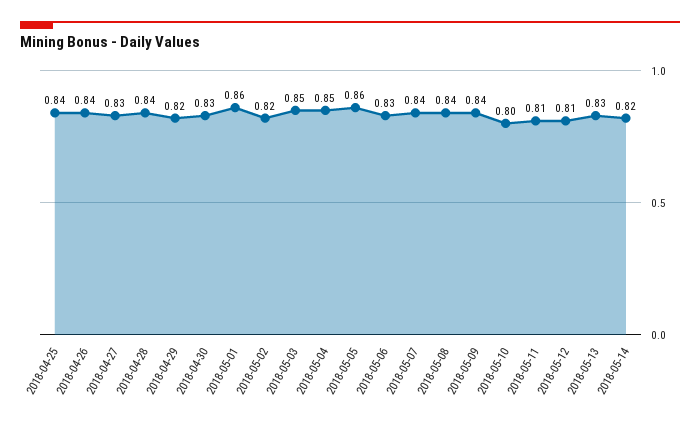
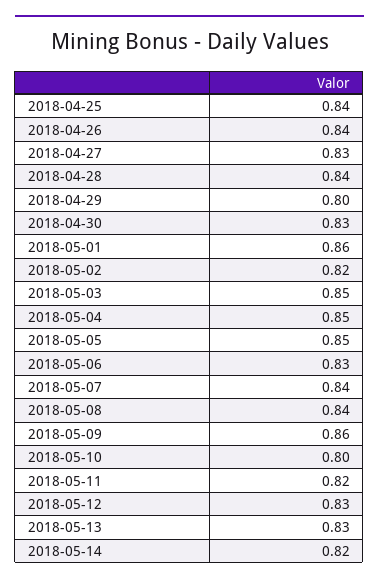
  {
    "2018-04-25": 0.84,
    "2018-04-26": 0.84,
    "2018-04-27": 0.83,
    "2018-04-28": 0.84,
-   "2018-04-29": 0.82,
+   "2018-04-29": 0.8,
    "2018-04-30": 0.83,
    "2018-05-01": 0.86,
    "2018-05-02": 0.82,
    "2018-05-03": 0.85,
    "2018-05-04": 0.85,
-   "2018-05-05": 0.86,
+   "2018-05-05": 0.85,
    "2018-05-06": 0.83,
    "2018-05-07": 0.84,
    "2018-05-08": 0.84,
-   "2018-05-09": 0.84,
+   "2018-05-09": 0.86,
    "2018-05-10": 0.8,
-   "2018-05-11": 0.81,
+   "2018-05-11": 0.82,
-   "2018-05-12": 0.81,
+   "2018-05-12": 0.83,
    "2018-05-13": 0.83,
    "2018-05-14": 0.82
  }

